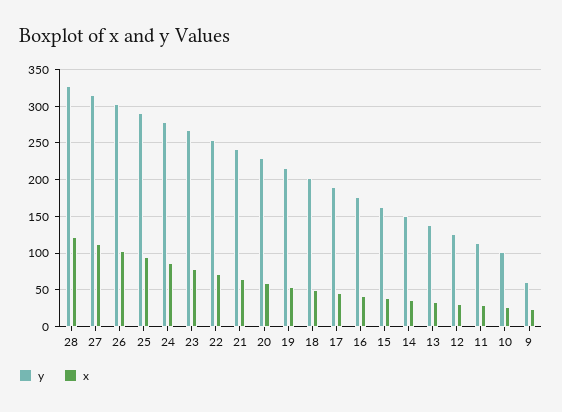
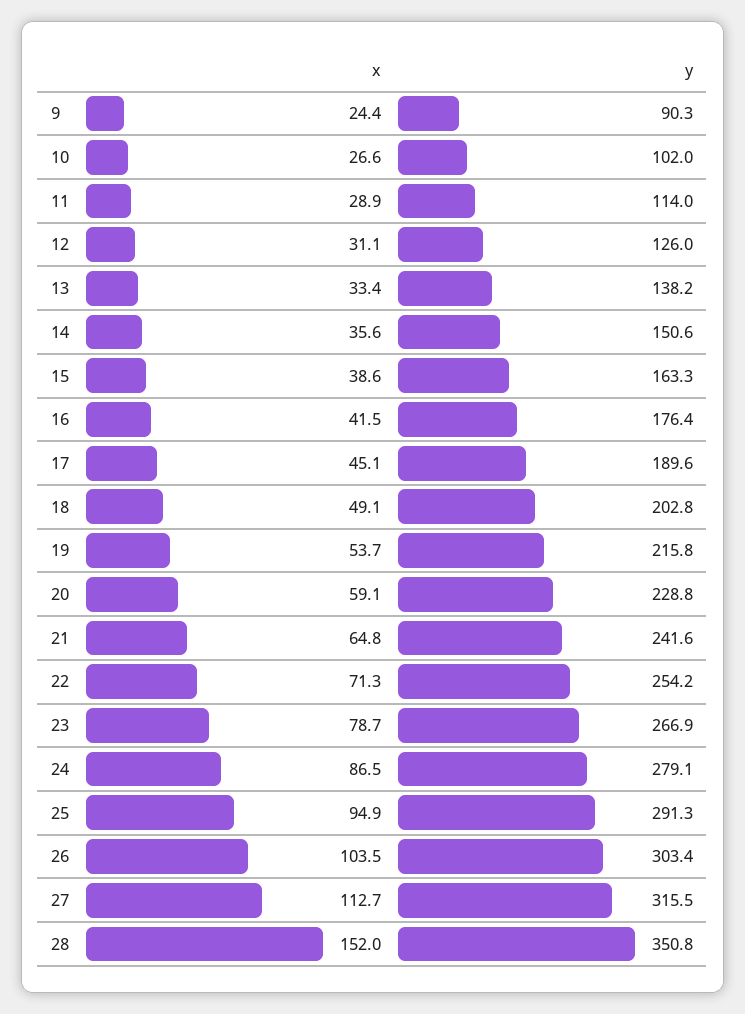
  {
    "y": {
-     "28": 330,
+     "28": 350.8,
      "27": 315.5,
      "26": 303.4,
      "25": 291.3,
      "24": 279.1,
      "23": 266.9,
      "22": 254.2,
      "21": 241.6,
      "20": 228.8,
      "19": 215.8,
      "18": 202.8,
      "17": 189.6,
      "16": 176.4,
      "15": 163.3,
      "14": 150.6,
      "13": 138.2,
      "12": 126,
      "11": 114,
      "10": 102,
-     "9": 60
+     "9": 90.3
    },
    "x": {
-     "28": 120,
+     "28": 152,
      "27": 112.7,
      "26": 103.5,
      "25": 94.9,
      "24": 86.5,
      "23": 78.7,
      "22": 71.3,
      "21": 64.8,
      "20": 59.1,
      "19": 53.7,
      "18": 49.1,
      "17": 45.1,
      "16": 41.5,
      "15": 38.6,
      "14": 35.6,
      "13": 33.4,
      "12": 31.1,
      "11": 28.9,
      "10": 26.6,
      "9": 24.4
    }
  }

